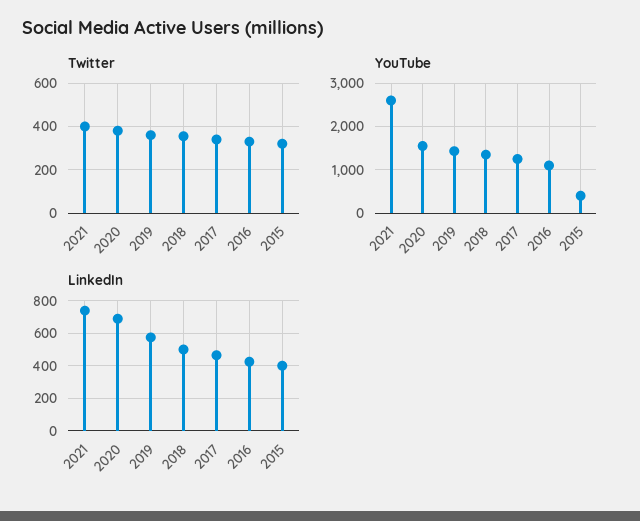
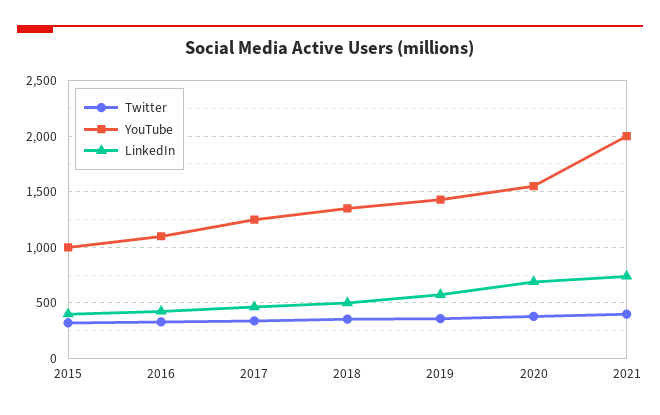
  {
    "Twitter": {
      "2021": 400,
      "2020": 400,
      "2019": 350,
      "2018": 350,
      "2017": 350,
      "2016": 350,
      "2015": 300
    },
    "YouTube": {
-     "2021": 2600,
+     "2021": 2000,
      "2020": 1600,
      "2019": 1400,
      "2018": 1400,
      "2017": 1300,
      "2016": 1100,
-     "2015": 400
+     "2015": 1000
    },
    "LinkedIn": {
      "2021": 750,
      "2020": 700,
      "2019": 600,
      "2018": 500,
      "2017": 450,
      "2016": 450,
      "2015": 400
    }
  }

